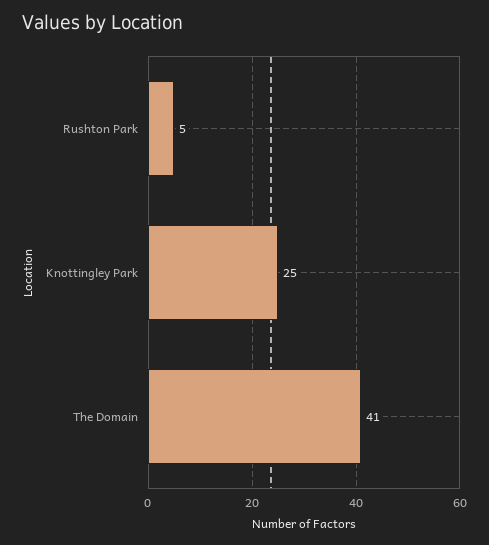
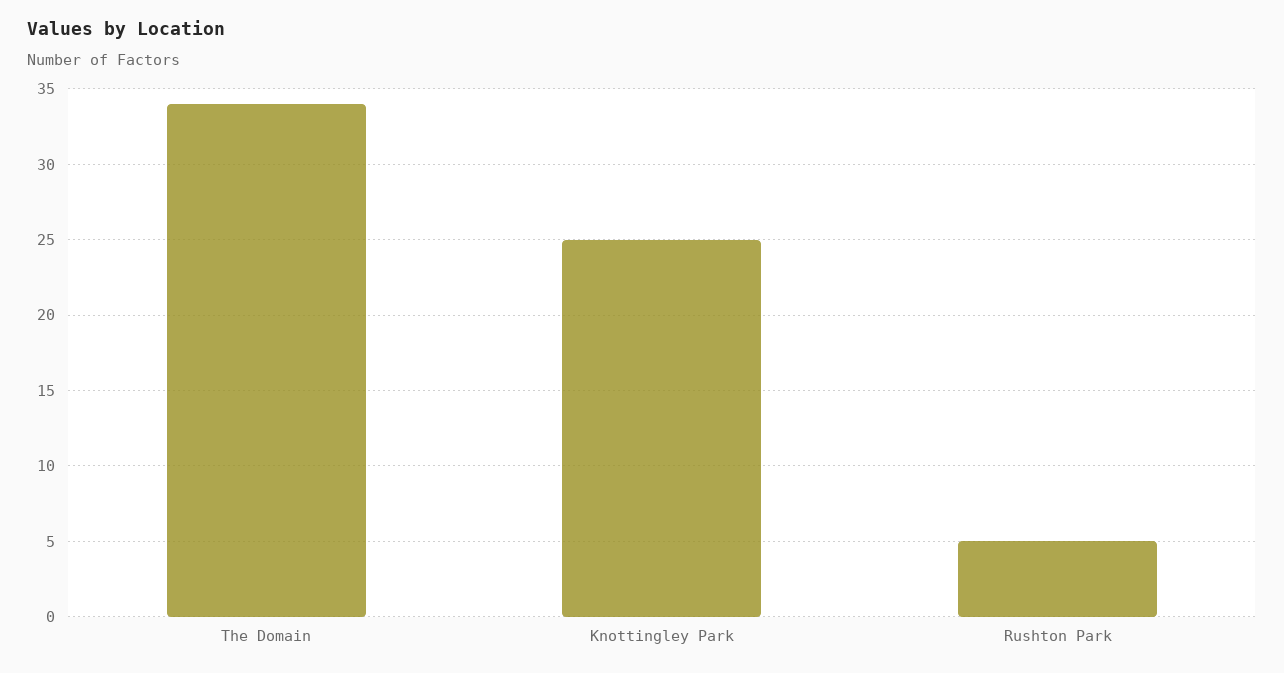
  {
    "Rushton Park": 5,
    "Knottingley Park": 25,
-   "The Domain": 41
+   "The Domain": 34
  }

